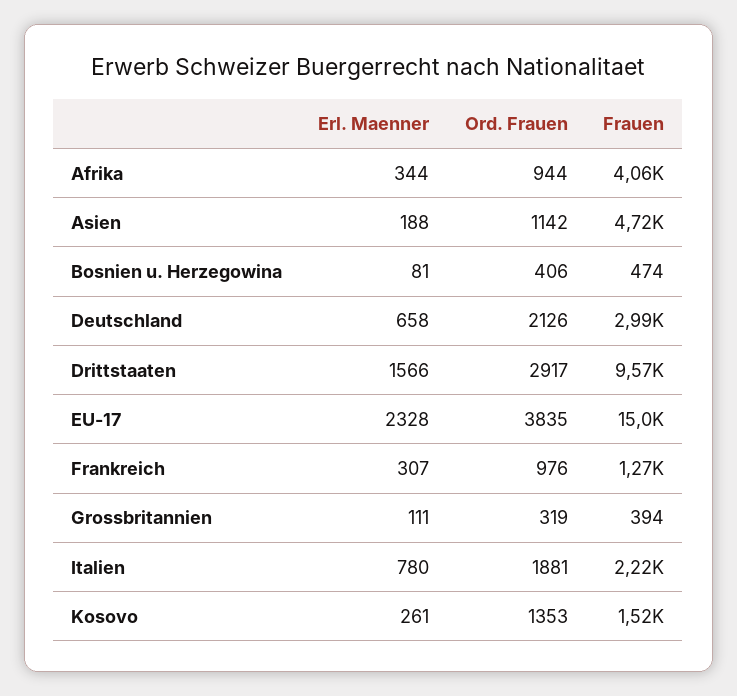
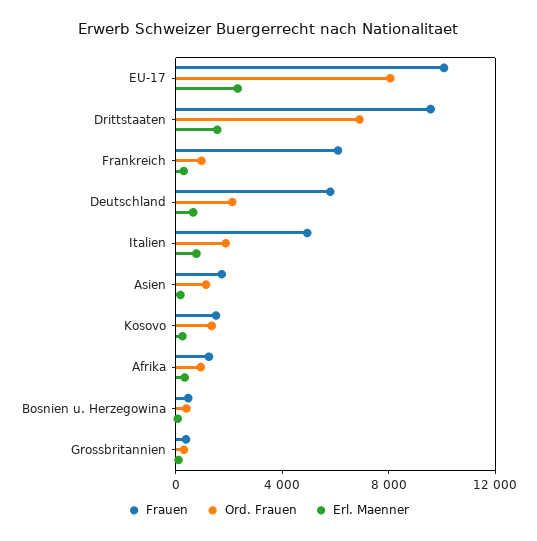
  {
    "Erl. Maenner": {
      "Afrika": 344,
      "Asien": 188,
      "Bosnien u. Herzegowina": 81,
      "Deutschland": 658,
      "Drittstaaten": 1566,
      "EU-17": 2328,
      "Frankreich": 307,
      "Grossbritannien": 111,
      "Italien": 780,
      "Kosovo": 261
    },
    "Ord. Frauen": {
      "Afrika": 944,
      "Asien": 1142,
      "Bosnien u. Herzegowina": 406,
      "Deutschland": 2126,
-     "Drittstaaten": 2917,
+     "Drittstaaten": 7000,
-     "EU-17": 3835,
+     "EU-17": 8000,
      "Frankreich": 976,
      "Grossbritannien": 319,
      "Italien": 1881,
      "Kosovo": 1353
    },
    "Frauen": {
-     "Afrika": 4060,
+     "Afrika": 1000,
-     "Asien": 4720,
+     "Asien": 2000,
      "Bosnien u. Herzegowina": 474,
-     "Deutschland": 2990,
+     "Deutschland": 6000,
      "Drittstaaten": 9570,
-     "EU-17": 15000,
+     "EU-17": 10000,
-     "Frankreich": 1270,
+     "Frankreich": 6000,
      "Grossbritannien": 394,
-     "Italien": 2220,
+     "Italien": 5000,
      "Kosovo": 1520
    }
  }

